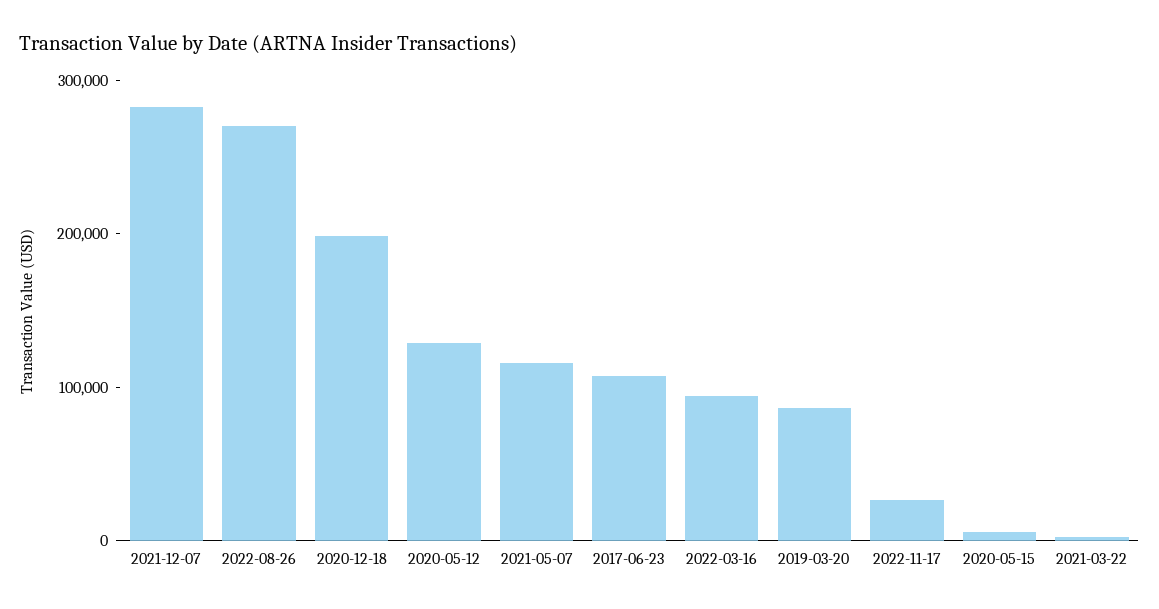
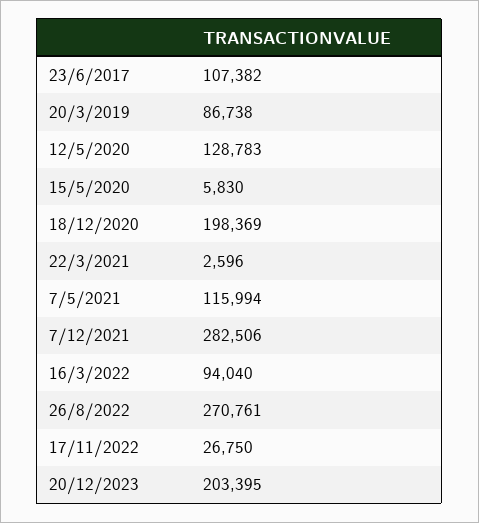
  {
    "2021-12-07": 282506,
    "2022-08-26": 270761,
    "2020-12-18": 198369,
    "2020-05-12": 128783,
    "2021-05-07": 115994,
    "2017-06-23": 107382,
    "2022-03-16": 94040,
    "2019-03-20": 86738,
    "2022-11-17": 26750,
    "2020-05-15": 5830,
-   "2021-03-22": 2596
+   "2021-03-22": 2596,
+   "20/12/2023": 203395
  }

